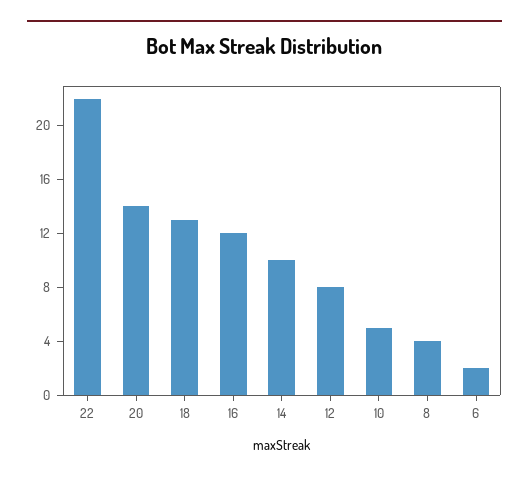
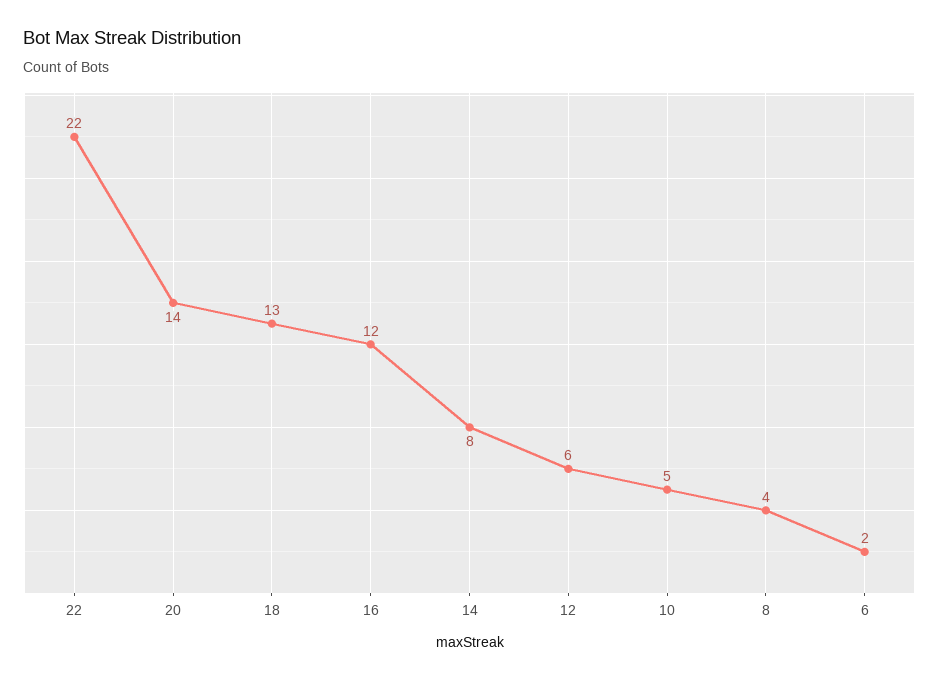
  {
    "22": 22,
    "20": 14,
    "18": 13,
    "16": 12,
-   "14": 10,
+   "14": 8,
-   "12": 8,
+   "12": 6,
    "10": 5,
    "8": 4,
    "6": 2
  }

